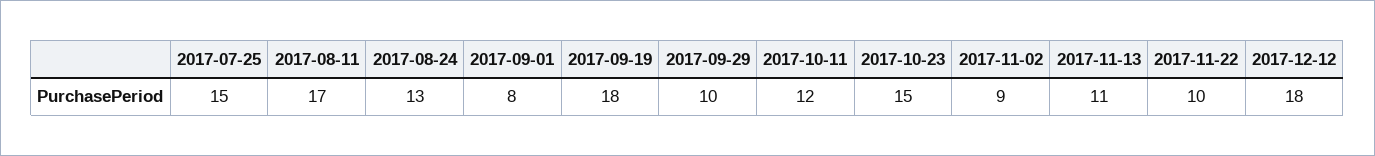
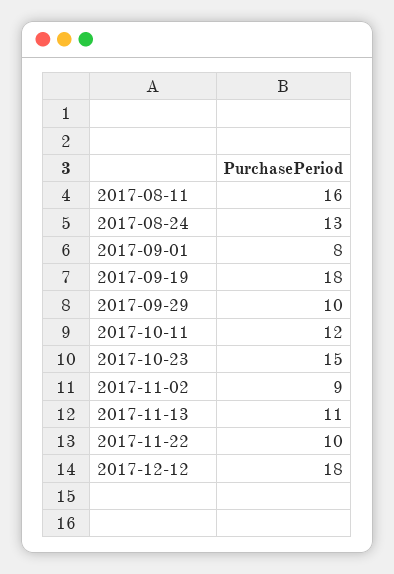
  {
-   "2017-07-25": 15,
-   "2017-08-11": 17,
+   "2017-08-11": 16,
    "2017-08-24": 13,
    "2017-09-01": 8,
    "2017-09-19": 18,
    "2017-09-29": 10,
    "2017-10-11": 12,
    "2017-10-23": 15,
    "2017-11-02": 9,
    "2017-11-13": 11,
    "2017-11-22": 10,
    "2017-12-12": 18
  }

